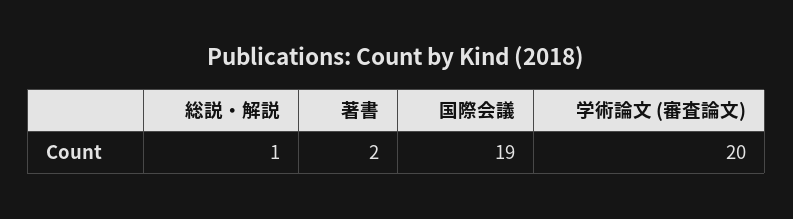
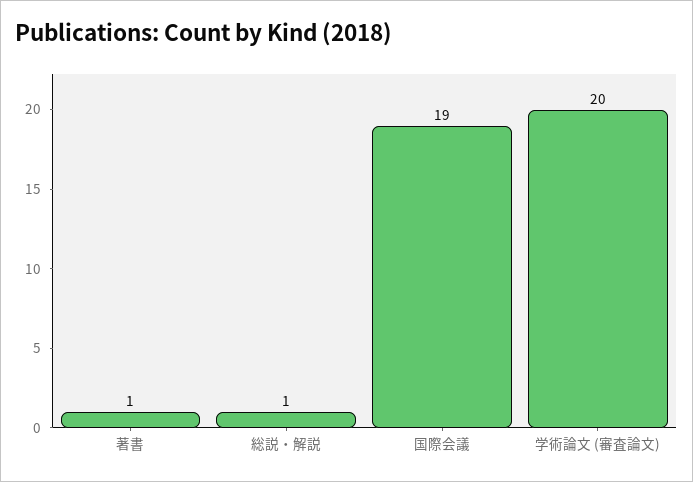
  {
    "総説・解説": 1,
-   "著書": 2,
+   "著書": 1,
    "国際会議": 19,
    "学術論文 (審査論文)": 20
  }

